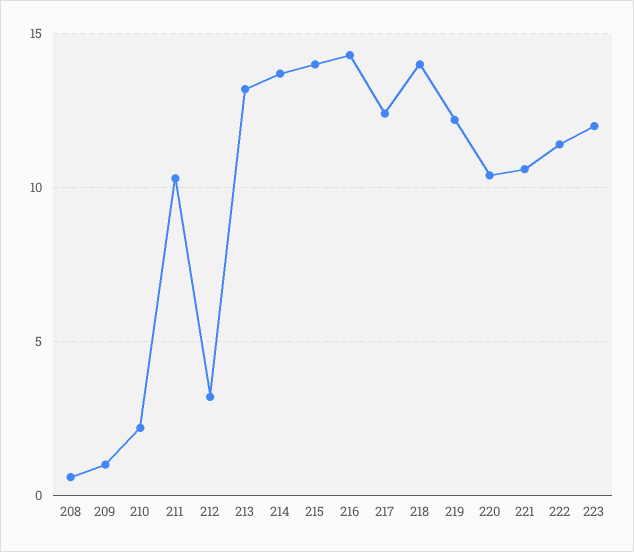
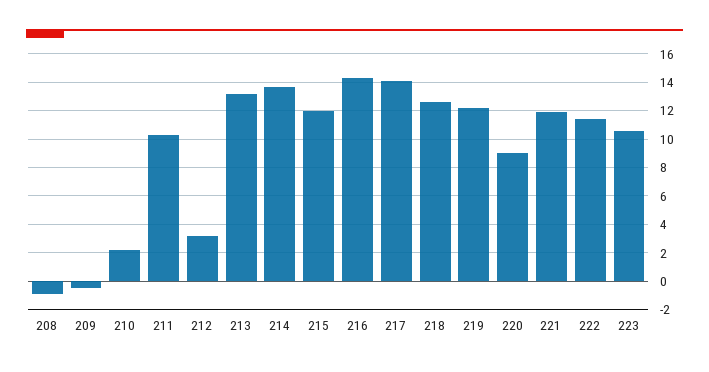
  {
-   "208": 0.5,
+   "208": -1,
-   "209": 1,
+   "209": -0.5,
    "210": 2,
    "211": 10.5,
    "212": 3,
    "213": 13,
    "214": 13.5,
-   "215": 14,
+   "215": 12,
    "216": 14.5,
-   "217": 12.5,
+   "217": 14,
-   "218": 14,
+   "218": 12.5,
    "219": 12,
-   "220": 10.5,
+   "220": 9,
-   "221": 10.5,
+   "221": 12,
    "222": 11.5,
-   "223": 12
+   "223": 10.5
  }

